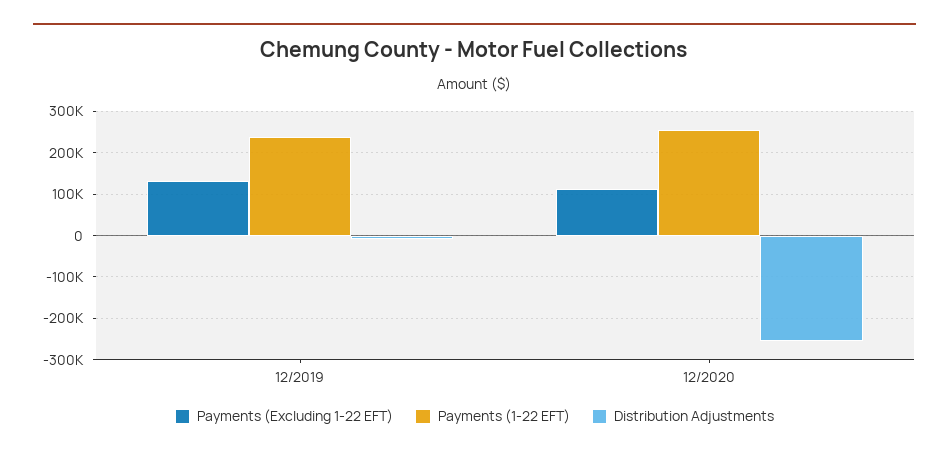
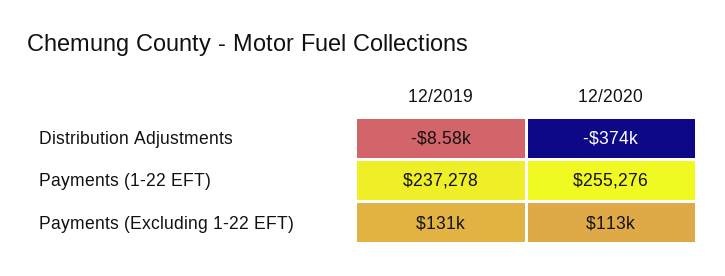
  {
    "Payments (Excluding 1-22 EFT)": {
      "12/2019": 131000,
      "12/2020": 113000
    },
    "Payments (1-22 EFT)": {
      "12/2019": 237278,
      "12/2020": 255276
    },
    "Distribution Adjustments": {
      "12/2019": -8580,
-     "12/2020": -260000
+     "12/2020": -374000
    }
  }

